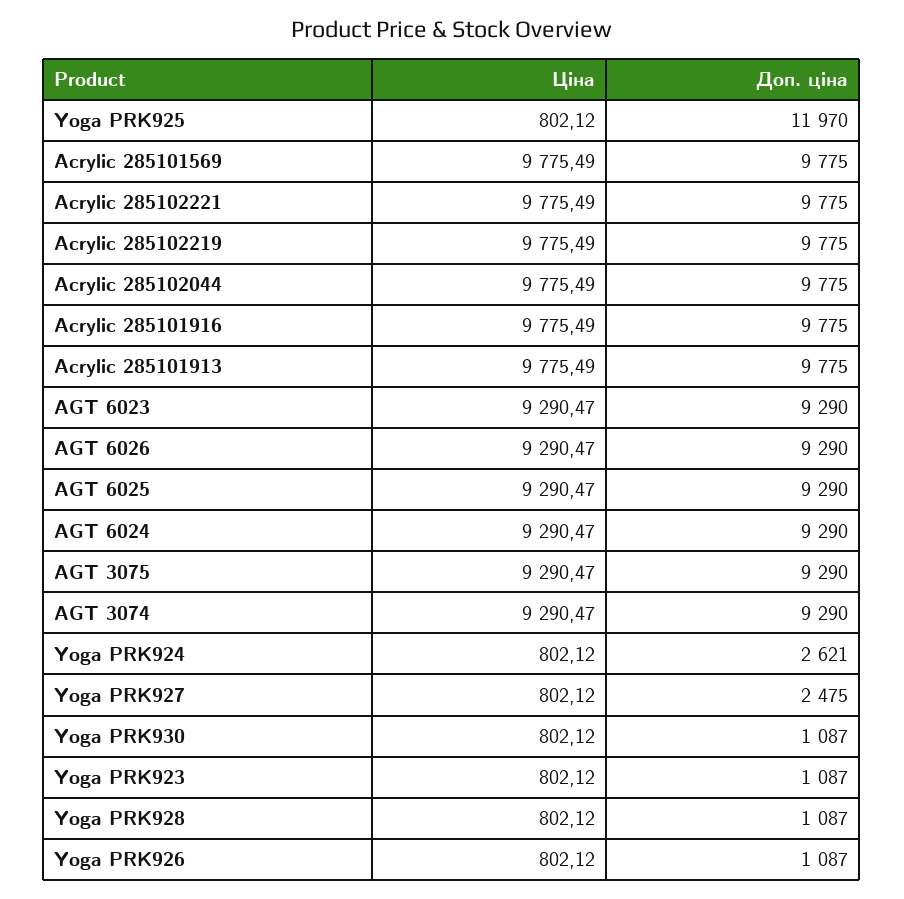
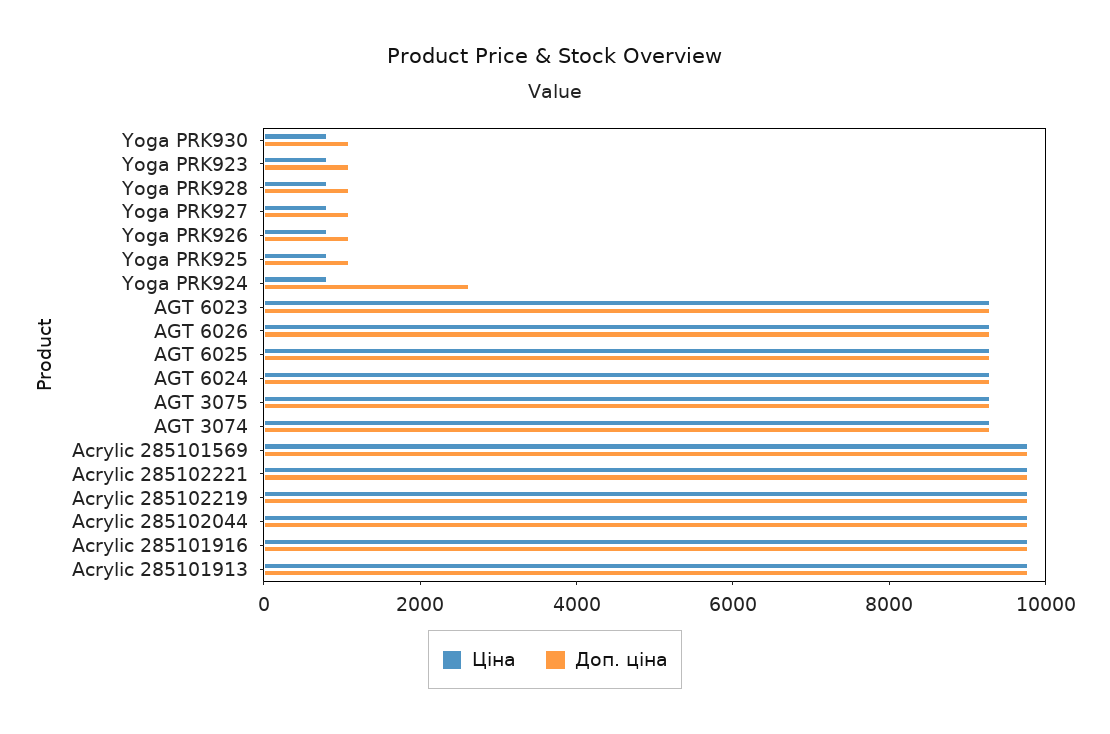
  {
    "Ціна": {
      "Yoga PRK925": 802.12,
      "Acrylic 285101569": 9775.49,
      "Acrylic 285102221": 9775.49,
      "Acrylic 285102219": 9775.49,
      "Acrylic 285102044": 9775.49,
      "Acrylic 285101916": 9775.49,
      "Acrylic 285101913": 9775.49,
      "AGT 6023": 9290.47,
      "AGT 6026": 9290.47,
      "AGT 6025": 9290.47,
      "AGT 6024": 9290.47,
      "AGT 3075": 9290.47,
      "AGT 3074": 9290.47,
      "Yoga PRK924": 802.12,
      "Yoga PRK927": 802.12,
      "Yoga PRK930": 802.12,
      "Yoga PRK923": 802.12,
      "Yoga PRK928": 802.12,
      "Yoga PRK926": 802.12
    },
    "Доп. ціна": {
-     "Yoga PRK925": 11970,
+     "Yoga PRK925": 1000,
      "Acrylic 285101569": 9775,
      "Acrylic 285102221": 9775,
      "Acrylic 285102219": 9775,
      "Acrylic 285102044": 9775,
      "Acrylic 285101916": 9775,
      "Acrylic 285101913": 9775,
      "AGT 6023": 9290,
      "AGT 6026": 9290,
      "AGT 6025": 9290,
      "AGT 6024": 9290,
      "AGT 3075": 9290,
      "AGT 3074": 9290,
      "Yoga PRK924": 2621,
-     "Yoga PRK927": 2475,
+     "Yoga PRK927": 1000,
      "Yoga PRK930": 1087,
      "Yoga PRK923": 1087,
      "Yoga PRK928": 1087,
      "Yoga PRK926": 1087
    }
  }

